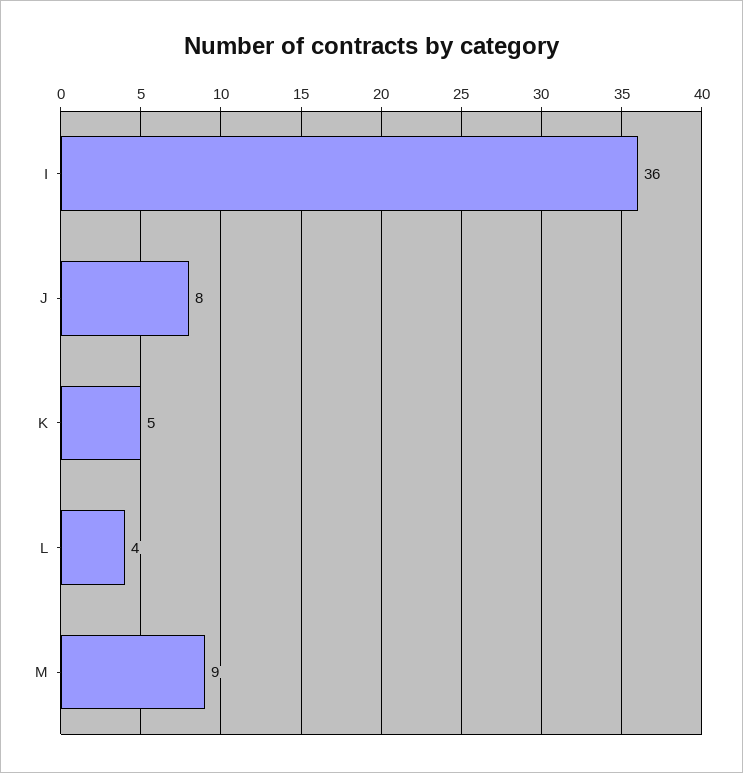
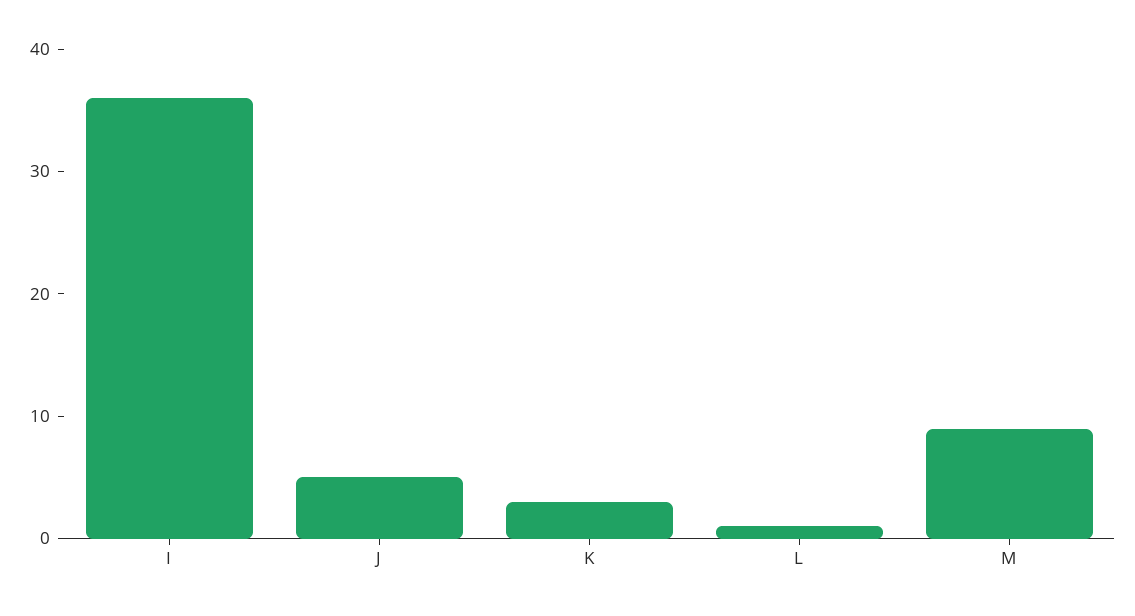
  {
    "I": 36,
-   "J": 8,
+   "J": 5,
-   "K": 5,
+   "K": 3,
-   "L": 4,
+   "L": 1,
    "M": 9
  }

